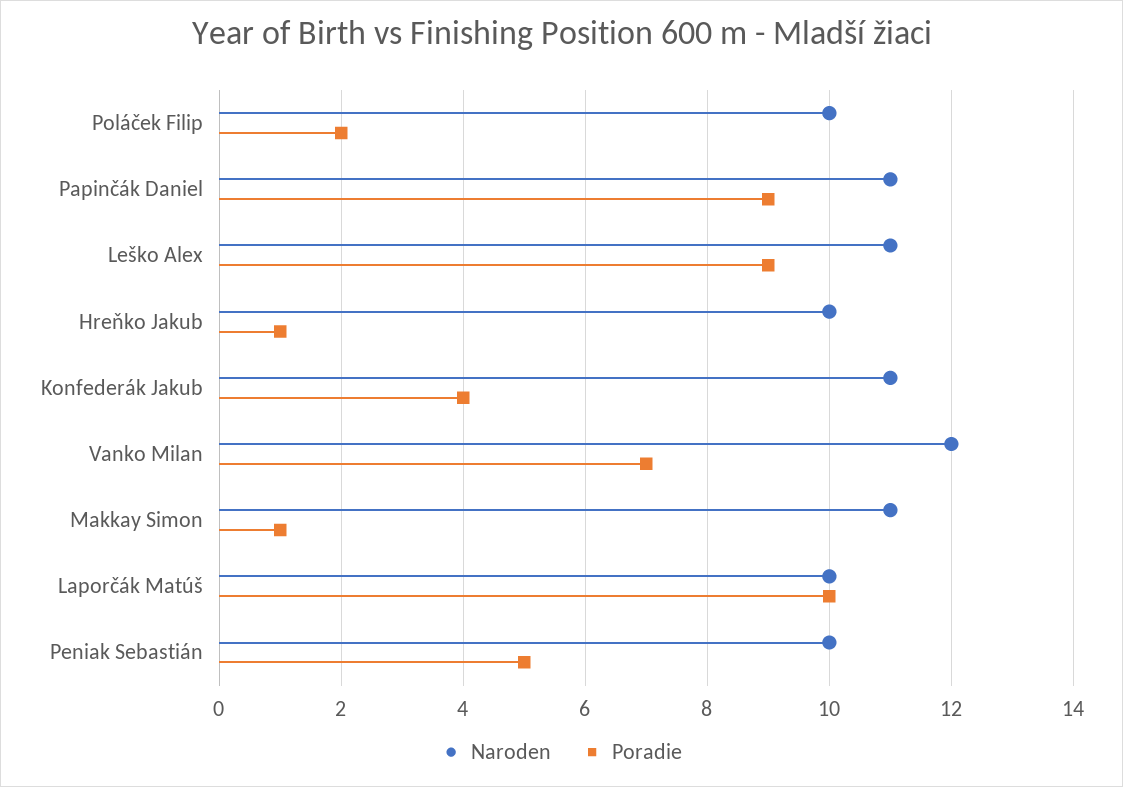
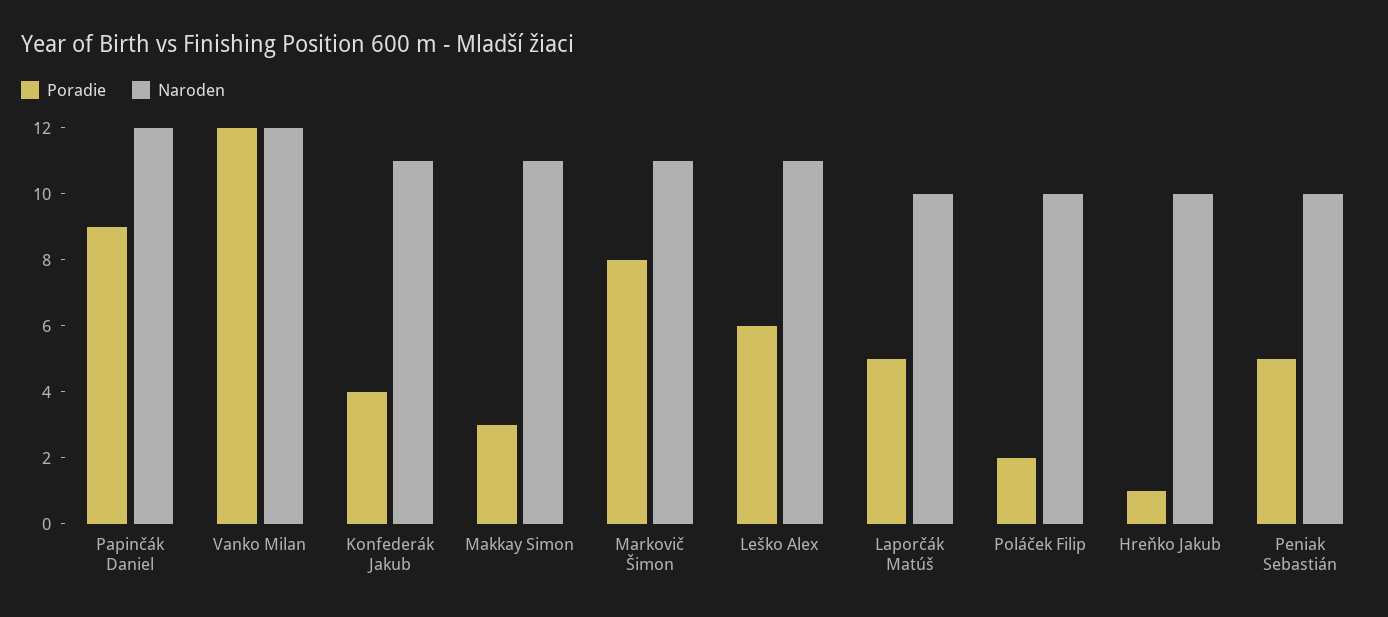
  {
    "Naroden": {
      "Poláček Filip": 10,
-     "Papinčák Daniel": 11,
+     "Papinčák Daniel": 12,
      "Leško Alex": 11,
      "Hreňko Jakub": 10,
      "Konfederák Jakub": 11,
      "Vanko Milan": 12,
      "Makkay Simon": 11,
      "Laporčák Matúš": 10,
-     "Peniak Sebastián": 10
+     "Peniak Sebastián": 10,
+     "Markovič Šimon": 11
    },
    "Poradie": {
      "Poláček Filip": 2,
      "Papinčák Daniel": 9,
-     "Leško Alex": 9,
+     "Leško Alex": 6,
      "Hreňko Jakub": 1,
      "Konfederák Jakub": 4,
-     "Vanko Milan": 7,
+     "Vanko Milan": 12,
-     "Makkay Simon": 1,
+     "Makkay Simon": 3,
-     "Laporčák Matúš": 10,
+     "Laporčák Matúš": 5,
-     "Peniak Sebastián": 5
+     "Peniak Sebastián": 5,
+     "Markovič Šimon": 8
    }
  }

